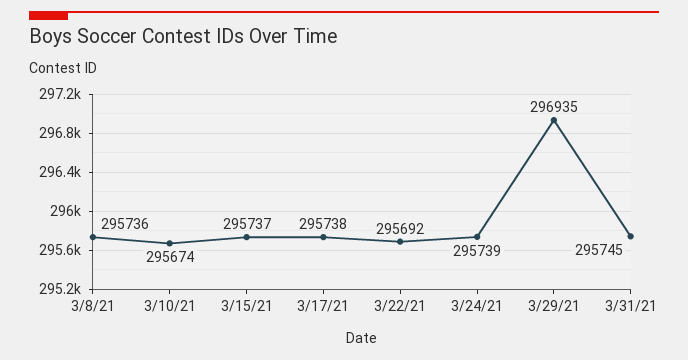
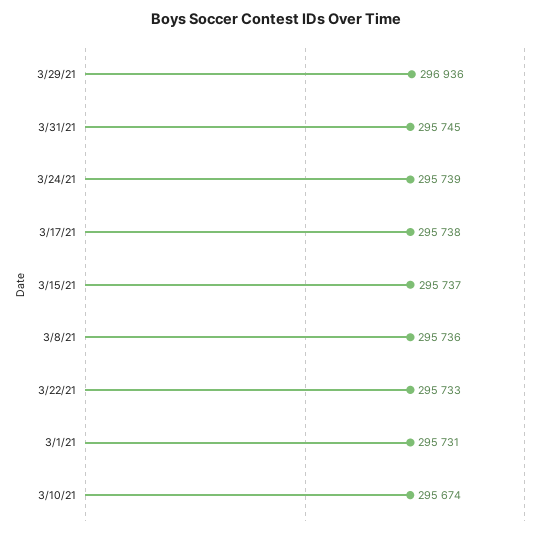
  {
    "3/8/21": 295736,
    "3/10/21": 295674,
    "3/15/21": 295737,
    "3/17/21": 295738,
-   "3/22/21": 295692,
+   "3/22/21": 295733,
    "3/24/21": 295739,
-   "3/29/21": 296935,
+   "3/29/21": 296936,
-   "3/31/21": 295745
+   "3/31/21": 295745,
+   "3/1/21": 295731
  }

